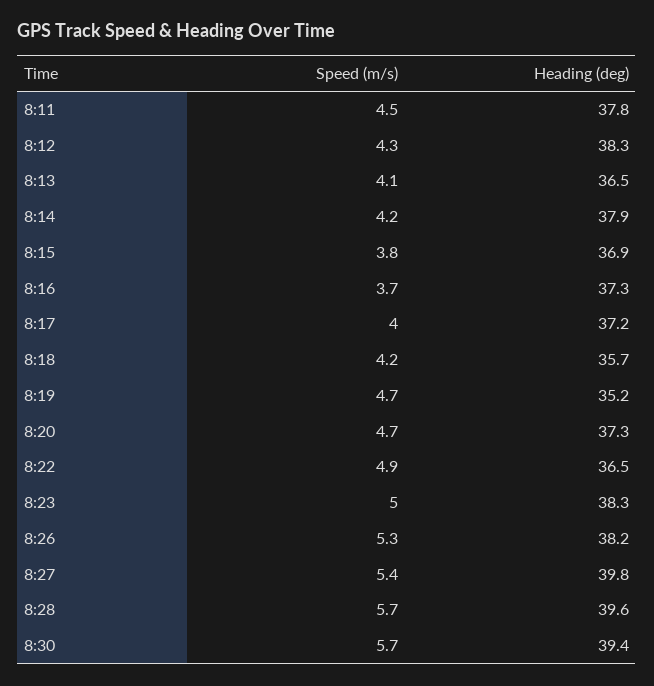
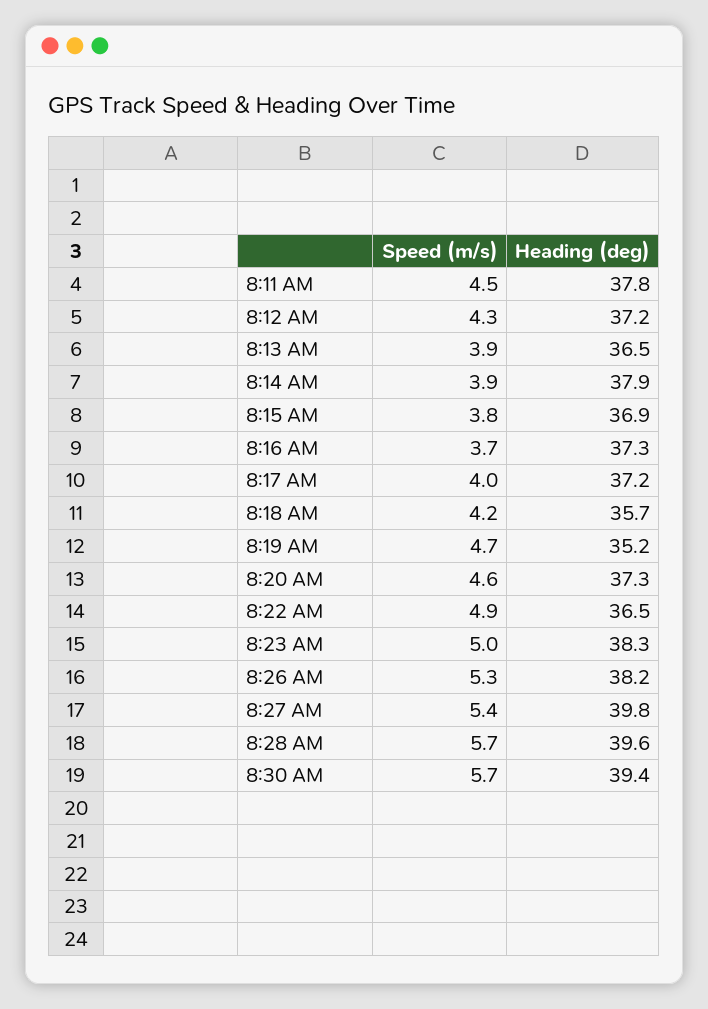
  {
    "Speed (m/s)": {
      "8:11": 4.5,
      "8:12": 4.3,
-     "8:13": 4.1,
+     "8:13": 3.9,
-     "8:14": 4.2,
+     "8:14": 3.9,
      "8:15": 3.8,
      "8:16": 3.7,
      "8:17": 4,
      "8:18": 4.2,
      "8:19": 4.7,
-     "8:20": 4.7,
+     "8:20": 4.6,
      "8:22": 4.9,
      "8:23": 5,
      "8:26": 5.3,
      "8:27": 5.4,
      "8:28": 5.7,
      "8:30": 5.7
    },
    "Heading (deg)": {
      "8:11": 37.8,
-     "8:12": 38.3,
+     "8:12": 37.2,
      "8:13": 36.5,
      "8:14": 37.9,
      "8:15": 36.9,
      "8:16": 37.3,
      "8:17": 37.2,
      "8:18": 35.7,
      "8:19": 35.2,
      "8:20": 37.3,
      "8:22": 36.5,
      "8:23": 38.3,
      "8:26": 38.2,
      "8:27": 39.8,
      "8:28": 39.6,
      "8:30": 39.4
    }
  }

